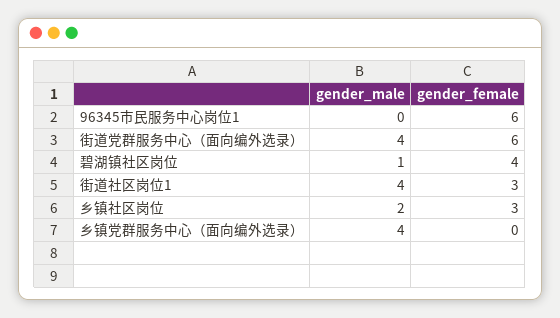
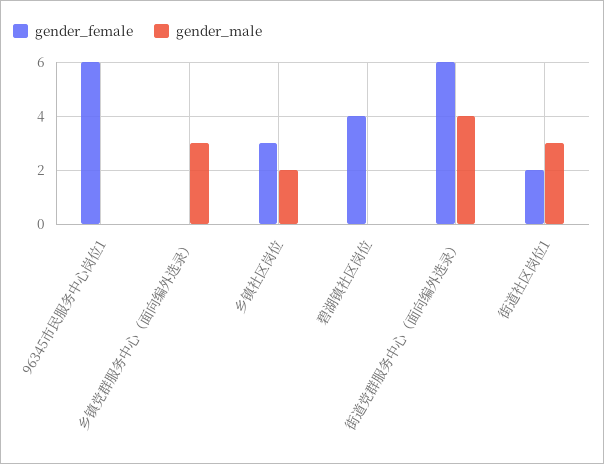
  {
    "gender_male": {
      "96345市民服务中心岗位1": 0,
      "街道党群服务中心（面向编外选录）": 4,
-     "碧湖镇社区岗位": 1,
+     "碧湖镇社区岗位": 0,
-     "街道社区岗位1": 4,
+     "街道社区岗位1": 3,
      "乡镇社区岗位": 2,
-     "乡镇党群服务中心（面向编外选录）": 4
+     "乡镇党群服务中心（面向编外选录）": 3
    },
    "gender_female": {
      "96345市民服务中心岗位1": 6,
      "街道党群服务中心（面向编外选录）": 6,
      "碧湖镇社区岗位": 4,
-     "街道社区岗位1": 3,
+     "街道社区岗位1": 2,
      "乡镇社区岗位": 3,
      "乡镇党群服务中心（面向编外选录）": 0
    }
  }

